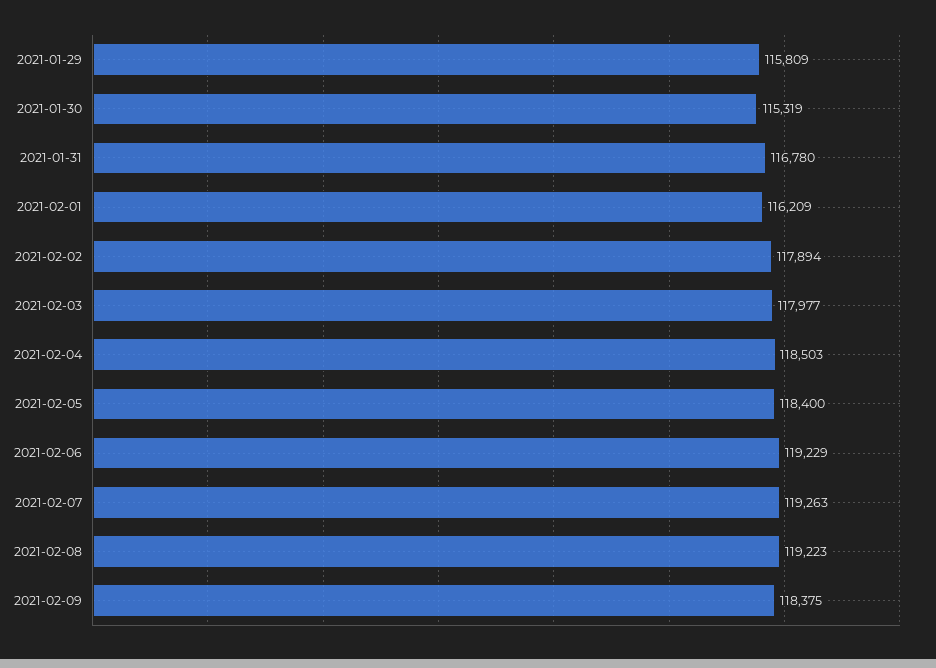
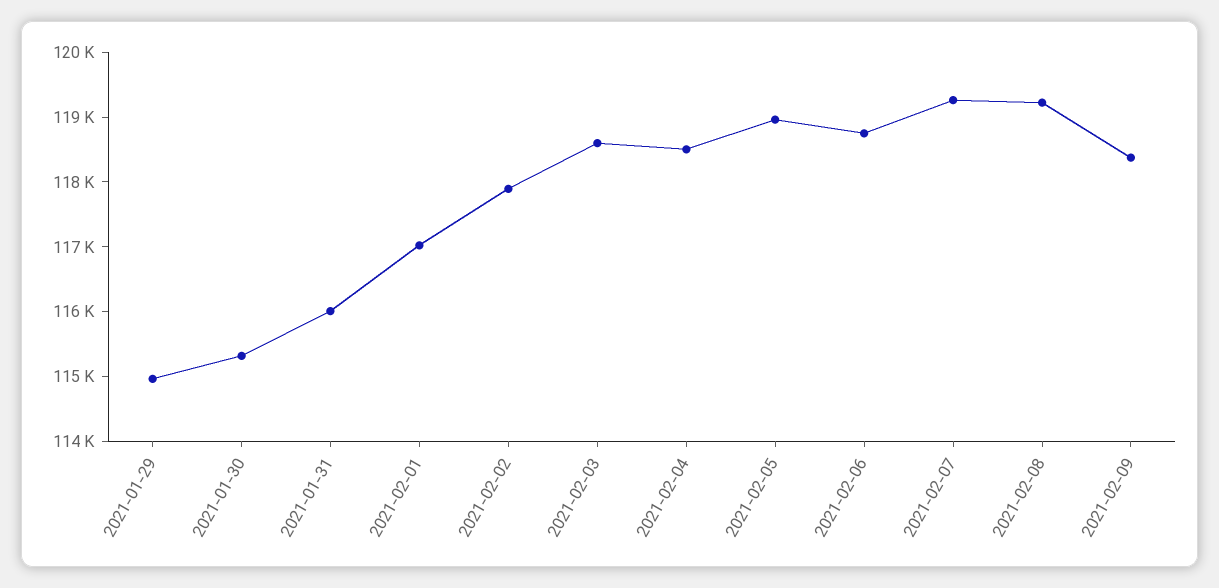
  {
-   "2021-01-29": 115809,
+   "2021-01-29": 115000,
    "2021-01-30": 115319,
-   "2021-01-31": 116780,
+   "2021-01-31": 116000,
-   "2021-02-01": 116209,
+   "2021-02-01": 117000,
    "2021-02-02": 117894,
-   "2021-02-03": 117977,
+   "2021-02-03": 118600,
    "2021-02-04": 118503,
-   "2021-02-05": 118400,
+   "2021-02-05": 119000,
-   "2021-02-06": 119229,
+   "2021-02-06": 118800,
    "2021-02-07": 119263,
    "2021-02-08": 119223,
    "2021-02-09": 118375
  }

